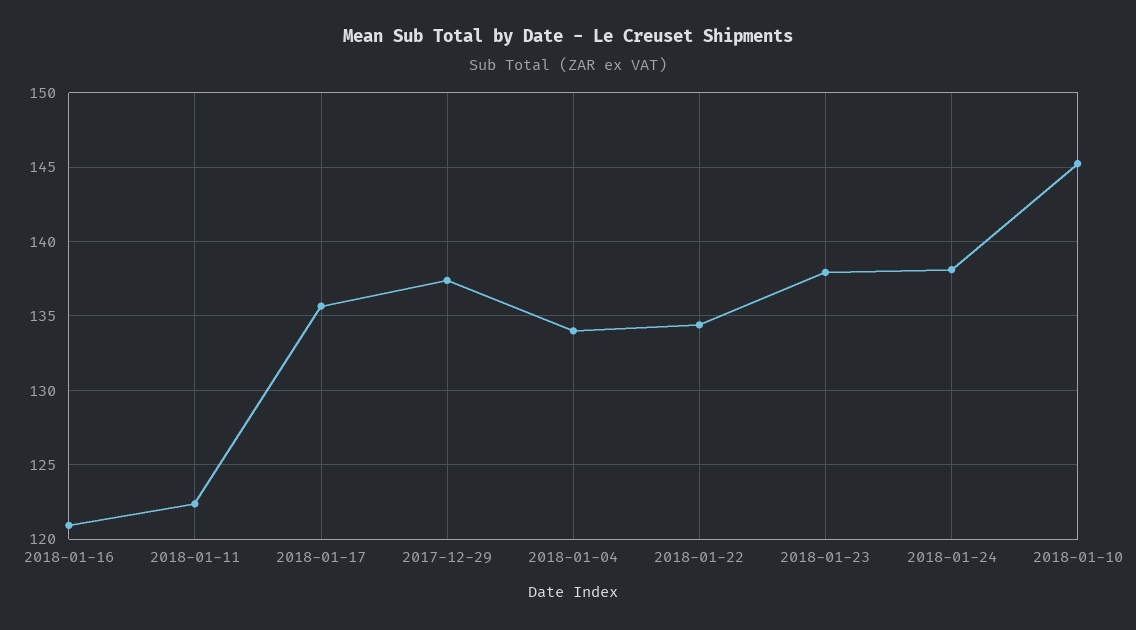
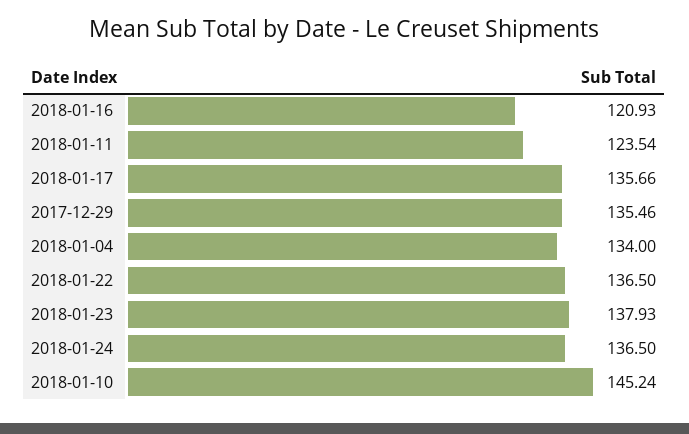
  {
    "2018-01-16": 120.93,
-   "2018-01-11": 122.5,
+   "2018-01-11": 123.54,
    "2018-01-17": 135.66,
-   "2017-12-29": 137.5,
+   "2017-12-29": 135.46,
    "2018-01-04": 134,
-   "2018-01-22": 134.5,
+   "2018-01-22": 136.5,
    "2018-01-23": 137.93,
-   "2018-01-24": 138,
+   "2018-01-24": 136.5,
    "2018-01-10": 145.24
  }

